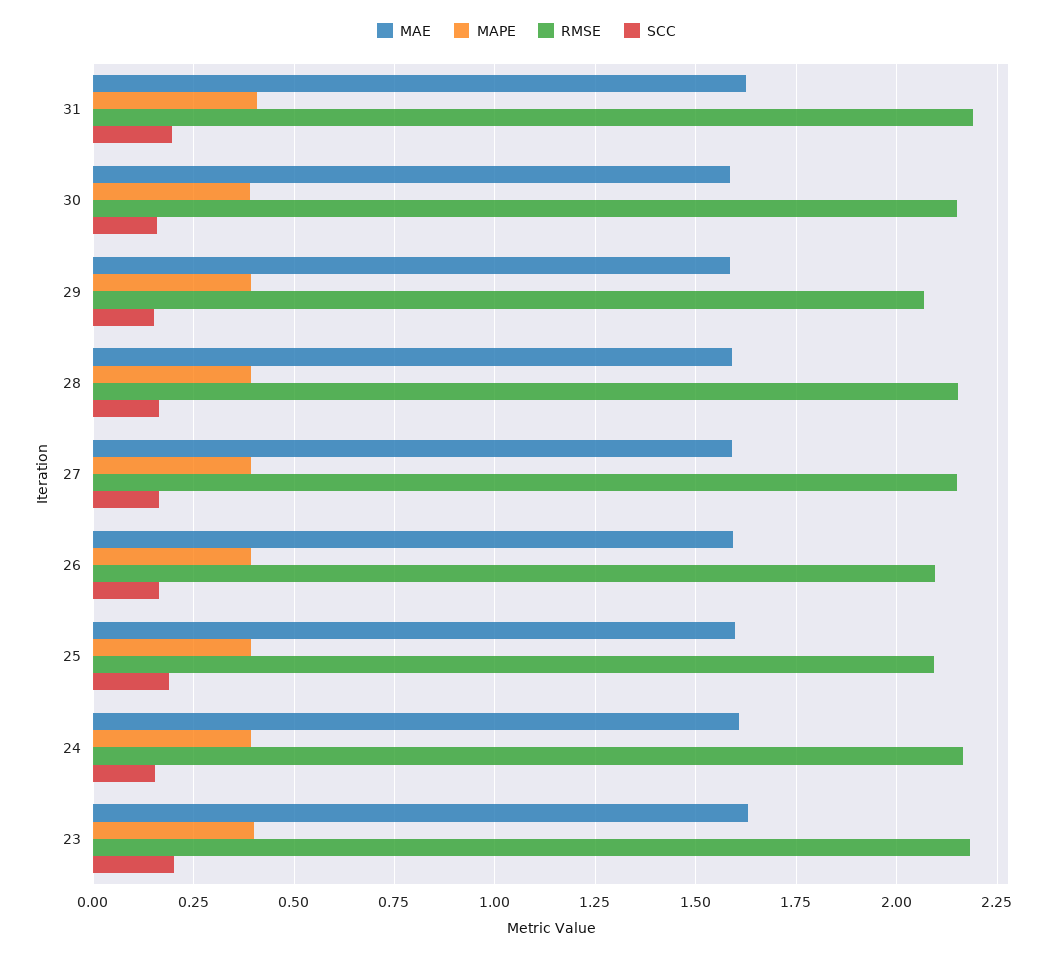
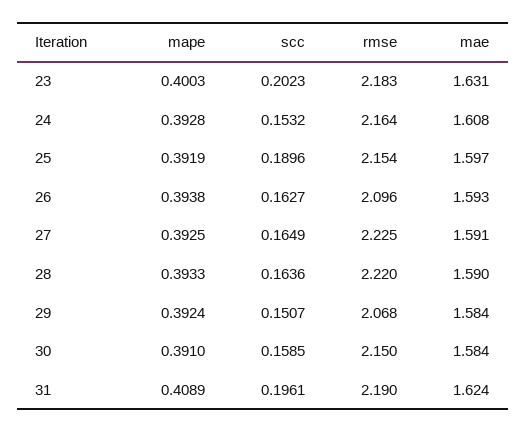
  {
    "MAE": {
      "31": 1.624,
      "30": 1.584,
      "29": 1.584,
      "28": 1.59,
      "27": 1.591,
      "26": 1.593,
      "25": 1.597,
      "24": 1.608,
      "23": 1.631
    },
    "MAPE": {
      "31": 0.4089,
      "30": 0.391,
      "29": 0.3924,
      "28": 0.3933,
      "27": 0.3925,
      "26": 0.3938,
      "25": 0.3919,
      "24": 0.3928,
      "23": 0.4003
    },
    "RMSE": {
      "31": 2.19,
      "30": 2.15,
      "29": 2.068,
-     "28": 2.15,
+     "28": 2.22,
-     "27": 2.15,
+     "27": 2.225,
      "26": 2.096,
-     "25": 2.1,
+     "25": 2.154,
      "24": 2.164,
      "23": 2.183
    },
    "SCC": {
      "31": 0.1961,
      "30": 0.1585,
      "29": 0.1507,
      "28": 0.1636,
      "27": 0.1649,
      "26": 0.1627,
      "25": 0.1896,
      "24": 0.1532,
      "23": 0.2023
    }
  }

